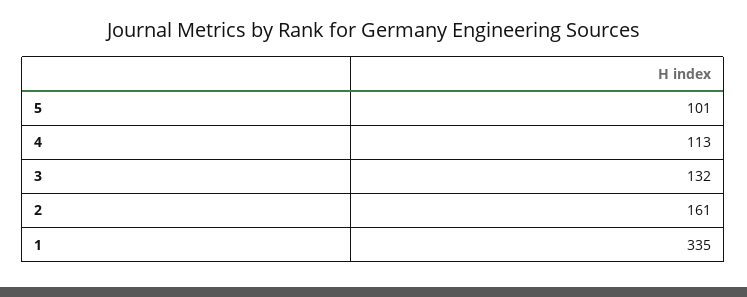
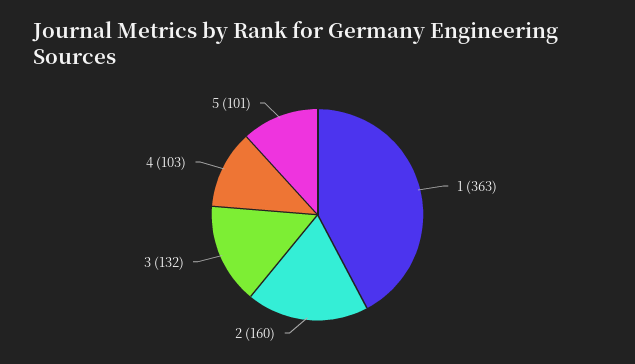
  {
    "5": 101,
-   "4": 113,
+   "4": 103,
    "3": 132,
-   "2": 161,
+   "2": 160,
-   "1": 335
+   "1": 363
  }

